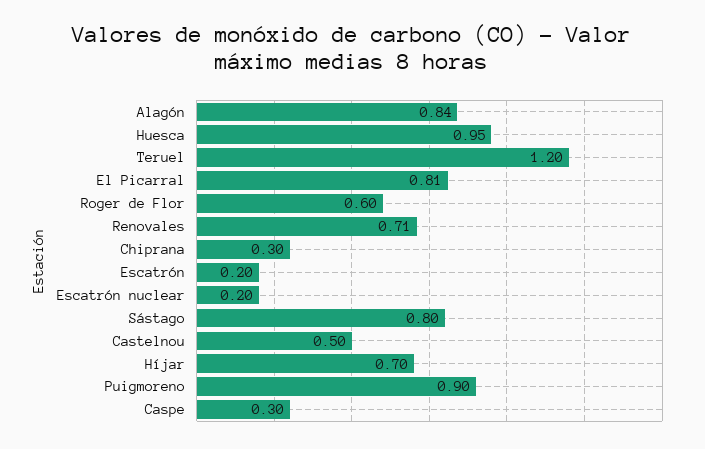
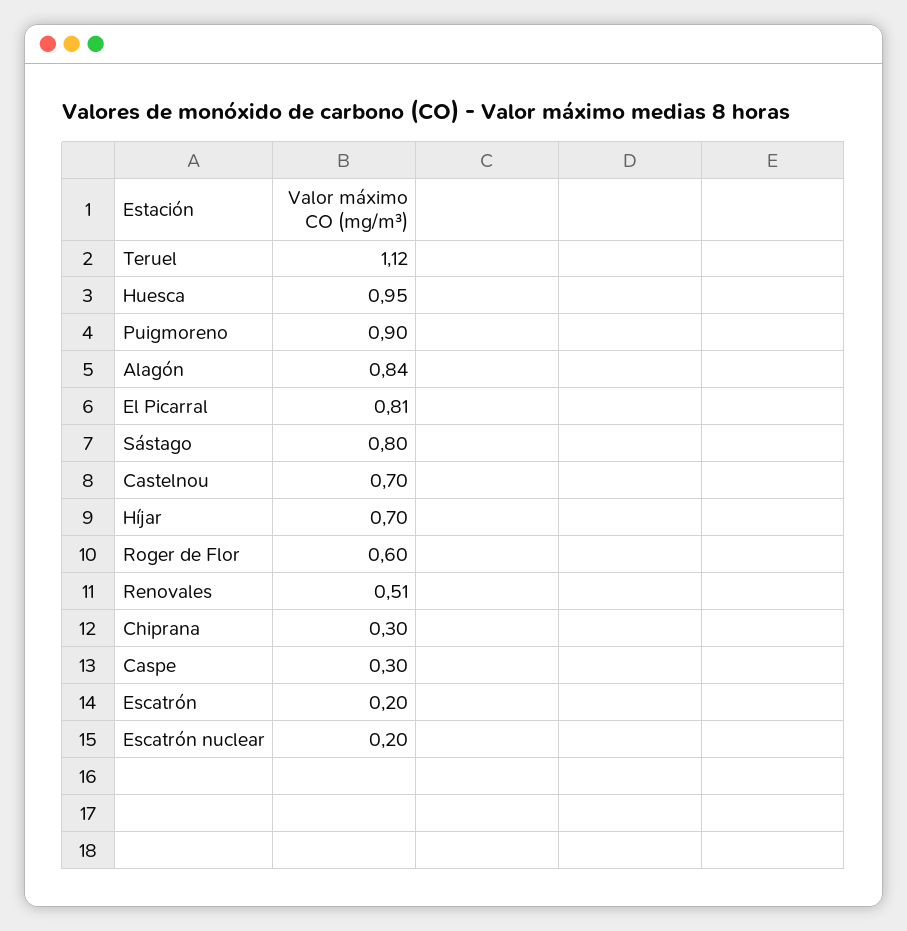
  {
    "Alagón": 0.84,
    "Huesca": 0.95,
-   "Teruel": 1.2,
+   "Teruel": 1.12,
    "El Picarral": 0.81,
    "Roger de Flor": 0.6,
-   "Renovales": 0.71,
+   "Renovales": 0.51,
    "Chiprana": 0.3,
    "Escatrón": 0.2,
    "Escatrón nuclear": 0.2,
    "Sástago": 0.8,
-   "Castelnou": 0.5,
+   "Castelnou": 0.7,
    "Híjar": 0.7,
    "Puigmoreno": 0.9,
    "Caspe": 0.3
  }

